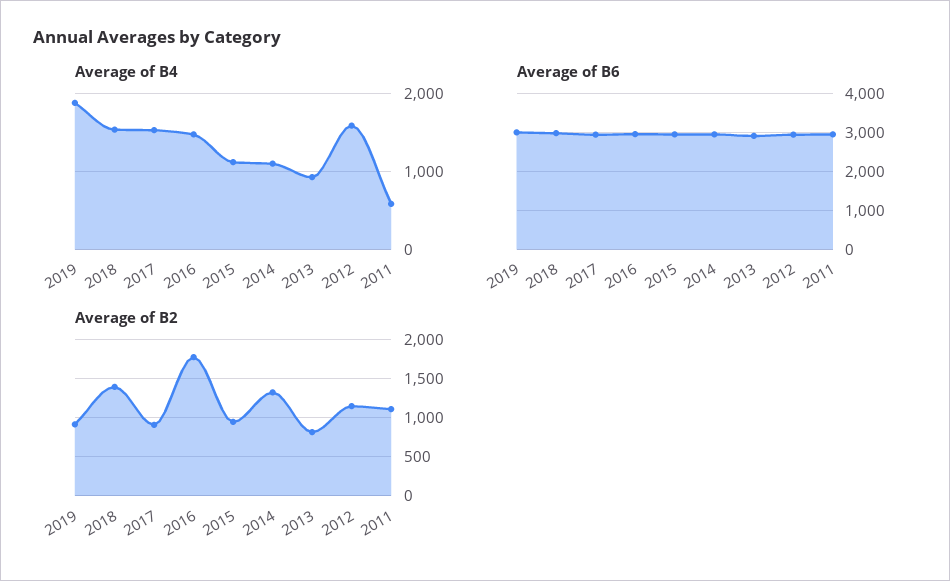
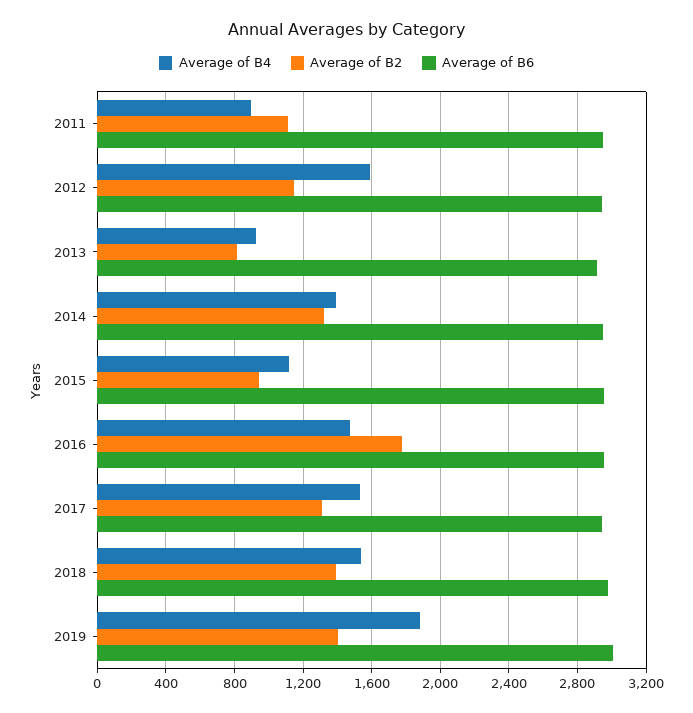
  {
    "Average of B4": {
      "2019": 1900,
      "2018": 1550,
      "2017": 1550,
      "2016": 1450,
      "2015": 1100,
-     "2014": 1100,
+     "2014": 1400,
      "2013": 950,
      "2012": 1600,
-     "2011": 600
+     "2011": 900
    },
    "Average of B6": {
      "2019": 3000,
      "2018": 3000,
      "2017": 2950,
      "2016": 2950,
      "2015": 2950,
      "2014": 2950,
      "2013": 2900,
      "2012": 2950,
      "2011": 2950
    },
    "Average of B2": {
-     "2019": 900,
+     "2019": 1400,
      "2018": 1400,
-     "2017": 900,
+     "2017": 1300,
      "2016": 1800,
      "2015": 950,
      "2014": 1300,
      "2013": 800,
      "2012": 1150,
      "2011": 1100
    }
  }

